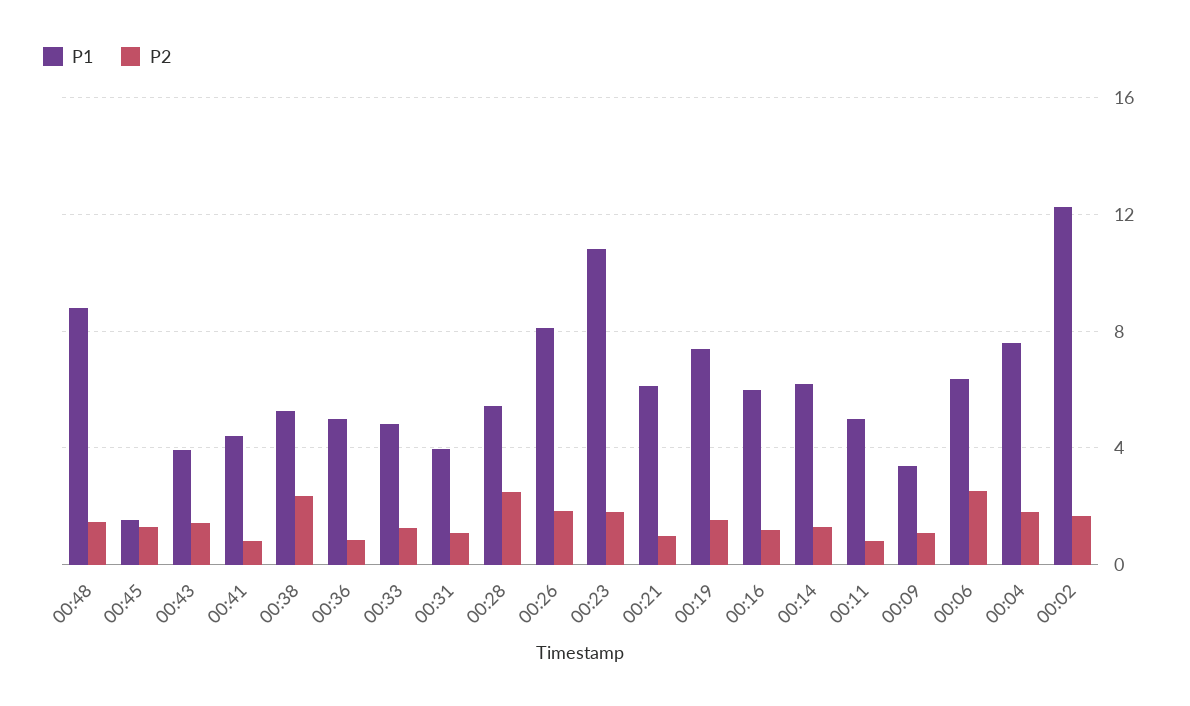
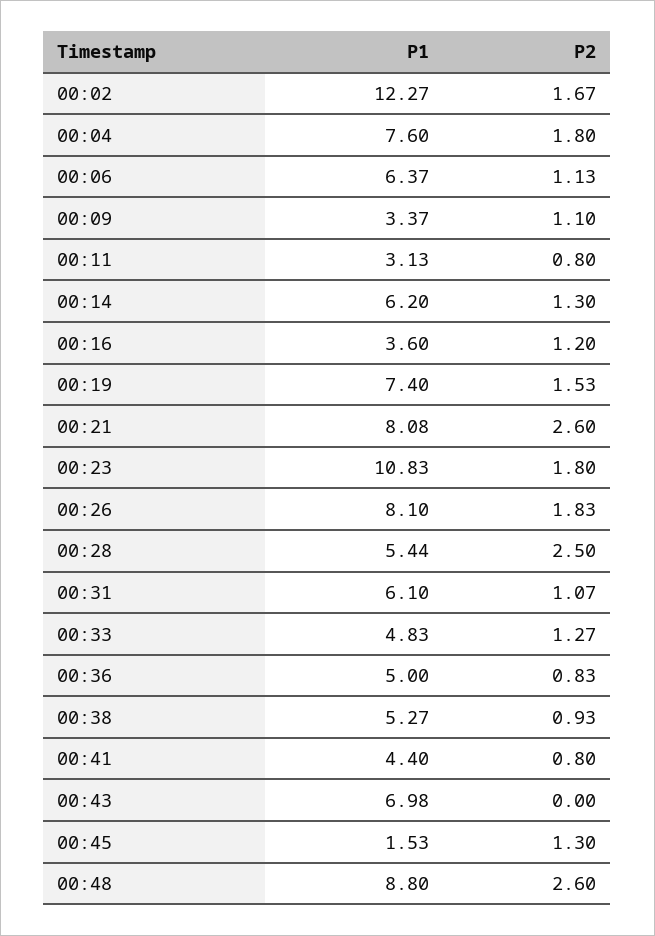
  {
    "P1": {
      "00:48": 8.8,
      "00:45": 1.53,
-     "00:43": 4,
+     "00:43": 6.98,
      "00:41": 4.4,
      "00:38": 5.27,
      "00:36": 5,
      "00:33": 4.83,
-     "00:31": 4,
+     "00:31": 6.1,
      "00:28": 5.44,
      "00:26": 8.1,
      "00:23": 10.83,
-     "00:21": 6,
+     "00:21": 8.08,
      "00:19": 7.4,
-     "00:16": 6,
+     "00:16": 3.6,
      "00:14": 6.2,
-     "00:11": 5,
+     "00:11": 3.13,
      "00:09": 3.37,
      "00:06": 6.37,
      "00:04": 7.6,
      "00:02": 12.27
    },
    "P2": {
-     "00:48": 1.5,
+     "00:48": 2.6,
      "00:45": 1.3,
-     "00:43": 1.5,
+     "00:43": 0,
      "00:41": 0.8,
-     "00:38": 2.5,
+     "00:38": 0.93,
      "00:36": 0.83,
      "00:33": 1.27,
      "00:31": 1.07,
      "00:28": 2.5,
      "00:26": 1.83,
      "00:23": 1.8,
-     "00:21": 1,
+     "00:21": 2.6,
      "00:19": 1.53,
      "00:16": 1.2,
      "00:14": 1.3,
      "00:11": 0.8,
      "00:09": 1.1,
-     "00:06": 2.5,
+     "00:06": 1.13,
      "00:04": 1.8,
      "00:02": 1.67
    }
  }

